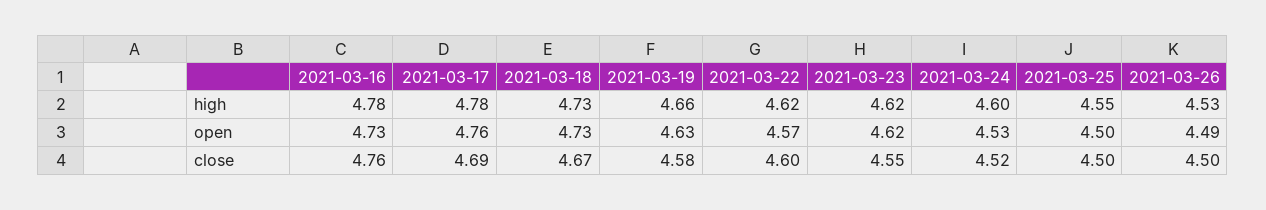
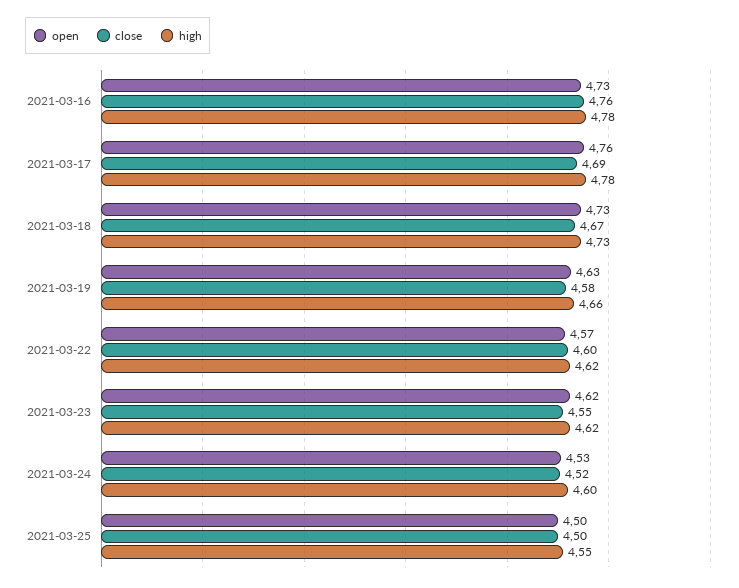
  {
    "high": {
      "2021-03-16": 4.78,
      "2021-03-17": 4.78,
      "2021-03-18": 4.73,
      "2021-03-19": 4.66,
      "2021-03-22": 4.62,
      "2021-03-23": 4.62,
      "2021-03-24": 4.6,
-     "2021-03-25": 4.55,
+     "2021-03-25": 4.55
-     "2021-03-26": 4.53
    },
    "open": {
      "2021-03-16": 4.73,
      "2021-03-17": 4.76,
      "2021-03-18": 4.73,
      "2021-03-19": 4.63,
      "2021-03-22": 4.57,
      "2021-03-23": 4.62,
      "2021-03-24": 4.53,
-     "2021-03-25": 4.5,
+     "2021-03-25": 4.5
-     "2021-03-26": 4.49
    },
    "close": {
      "2021-03-16": 4.76,
      "2021-03-17": 4.69,
      "2021-03-18": 4.67,
      "2021-03-19": 4.58,
      "2021-03-22": 4.6,
      "2021-03-23": 4.55,
      "2021-03-24": 4.52,
-     "2021-03-25": 4.5,
+     "2021-03-25": 4.5
-     "2021-03-26": 4.5
    }
  }

